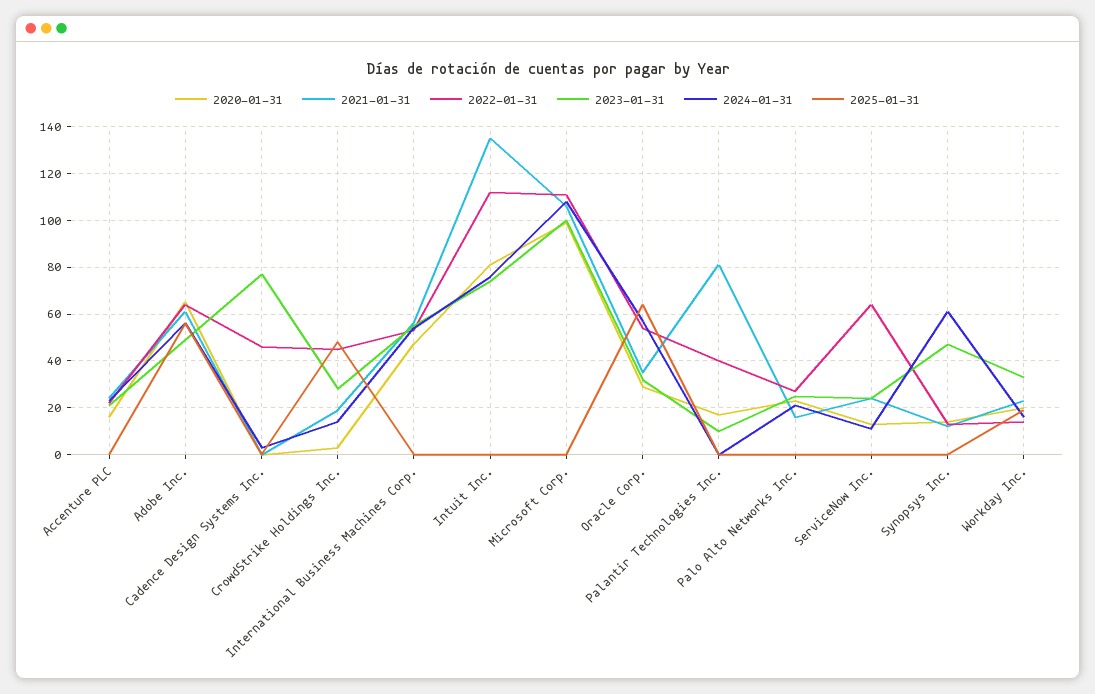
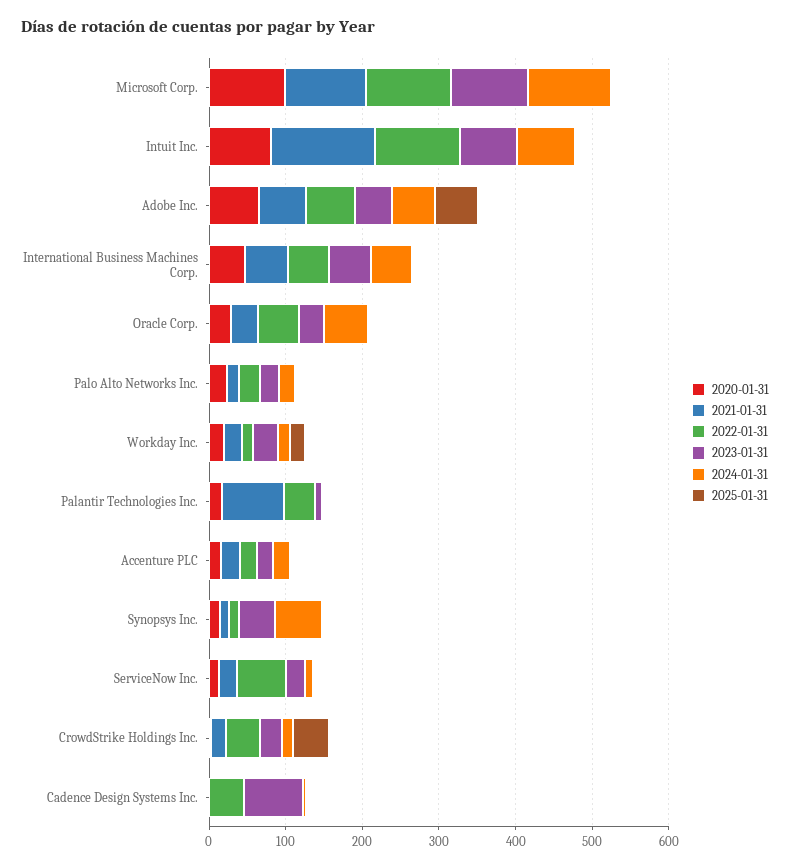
  {
    "2020-01-31": {
      "Accenture PLC": 15,
      "Adobe Inc.": 65,
      "Cadence Design Systems Inc.": 0,
      "CrowdStrike Holdings Inc.": 5,
      "International Business Machines Corp.": 45,
      "Intuit Inc.": 80,
      "Microsoft Corp.": 100,
      "Oracle Corp.": 30,
      "Palantir Technologies Inc.": 15,
      "Palo Alto Networks Inc.": 25,
      "ServiceNow Inc.": 15,
      "Synopsys Inc.": 15,
      "Workday Inc.": 20
    },
    "2021-01-31": {
      "Accenture PLC": 25,
      "Adobe Inc.": 60,
      "Cadence Design Systems Inc.": 0,
      "CrowdStrike Holdings Inc.": 20,
      "International Business Machines Corp.": 55,
      "Intuit Inc.": 135,
      "Microsoft Corp.": 105,
      "Oracle Corp.": 35,
      "Palantir Technologies Inc.": 80,
      "Palo Alto Networks Inc.": 15,
      "ServiceNow Inc.": 25,
      "Synopsys Inc.": 10,
      "Workday Inc.": 25
    },
    "2022-01-31": {
      "Accenture PLC": 20,
      "Adobe Inc.": 65,
      "Cadence Design Systems Inc.": 45,
      "CrowdStrike Holdings Inc.": 45,
      "International Business Machines Corp.": 55,
      "Intuit Inc.": 110,
      "Microsoft Corp.": 110,
      "Oracle Corp.": 55,
      "Palantir Technologies Inc.": 40,
      "Palo Alto Networks Inc.": 25,
      "ServiceNow Inc.": 65,
      "Synopsys Inc.": 15,
      "Workday Inc.": 15
    },
    "2023-01-31": {
      "Accenture PLC": 20,
      "Adobe Inc.": 50,
      "Cadence Design Systems Inc.": 75,
      "CrowdStrike Holdings Inc.": 30,
      "International Business Machines Corp.": 55,
      "Intuit Inc.": 75,
      "Microsoft Corp.": 100,
      "Oracle Corp.": 30,
      "Palantir Technologies Inc.": 10,
      "Palo Alto Networks Inc.": 25,
      "ServiceNow Inc.": 25,
      "Synopsys Inc.": 45,
      "Workday Inc.": 35
    },
    "2024-01-31": {
      "Accenture PLC": 25,
      "Adobe Inc.": 55,
      "Cadence Design Systems Inc.": 5,
      "CrowdStrike Holdings Inc.": 15,
      "International Business Machines Corp.": 55,
      "Intuit Inc.": 75,
      "Microsoft Corp.": 110,
      "Oracle Corp.": 55,
      "Palantir Technologies Inc.": 0,
      "Palo Alto Networks Inc.": 20,
      "ServiceNow Inc.": 10,
      "Synopsys Inc.": 60,
      "Workday Inc.": 15
    },
    "2025-01-31": {
      "Accenture PLC": 0,
      "Adobe Inc.": 55,
      "Cadence Design Systems Inc.": 0,
      "CrowdStrike Holdings Inc.": 50,
      "International Business Machines Corp.": 0,
      "Intuit Inc.": 0,
      "Microsoft Corp.": 0,
-     "Oracle Corp.": 65,
+     "Oracle Corp.": 0,
      "Palantir Technologies Inc.": 0,
      "Palo Alto Networks Inc.": 0,
      "ServiceNow Inc.": 0,
      "Synopsys Inc.": 0,
      "Workday Inc.": 20
    }
  }

